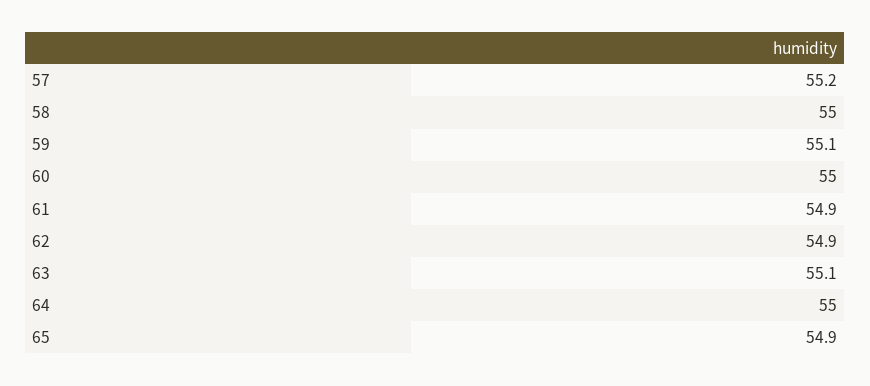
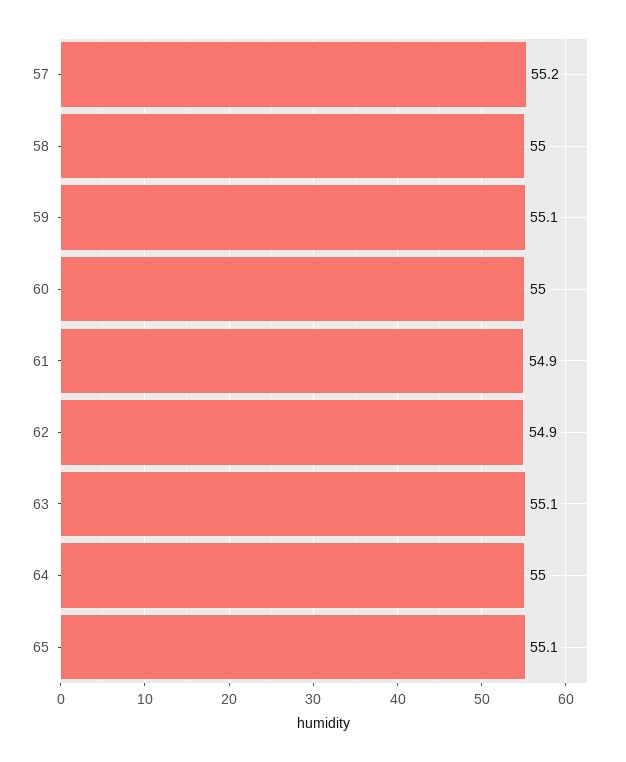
  {
    "57": 55.2,
    "58": 55,
    "59": 55.1,
    "60": 55,
    "61": 54.9,
    "62": 54.9,
    "63": 55.1,
    "64": 55,
-   "65": 54.9
+   "65": 55.1
  }

